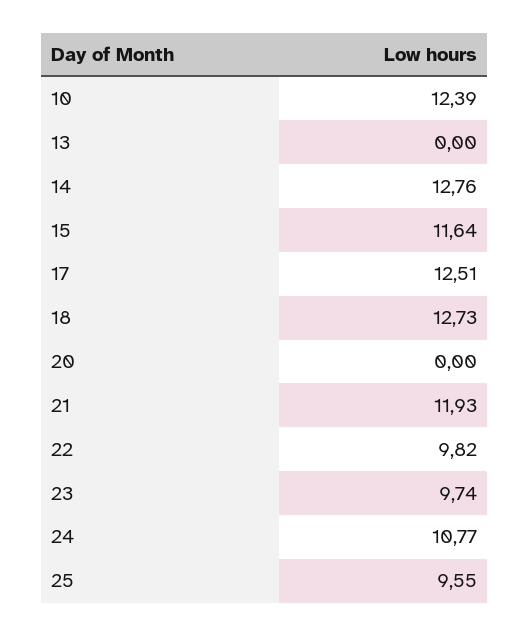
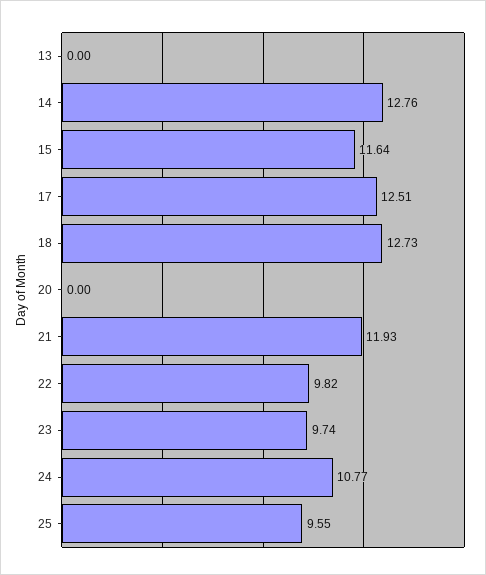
  {
-   "10": 12.39,
    "13": 0,
    "14": 12.76,
    "15": 11.64,
    "17": 12.51,
    "18": 12.73,
    "20": 0,
    "21": 11.93,
    "22": 9.82,
    "23": 9.74,
    "24": 10.77,
    "25": 9.55
  }

